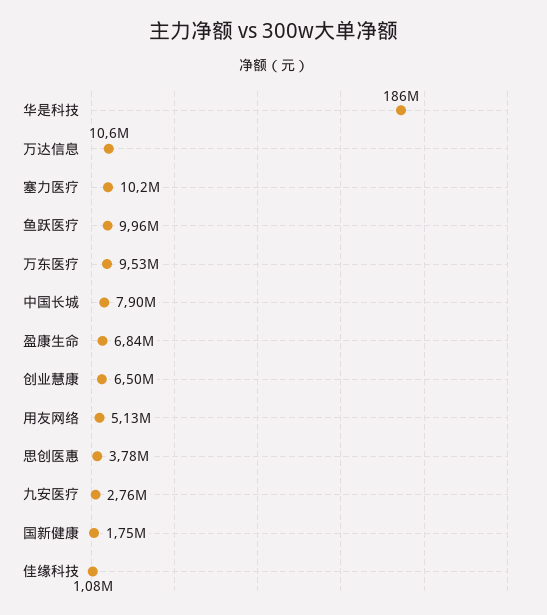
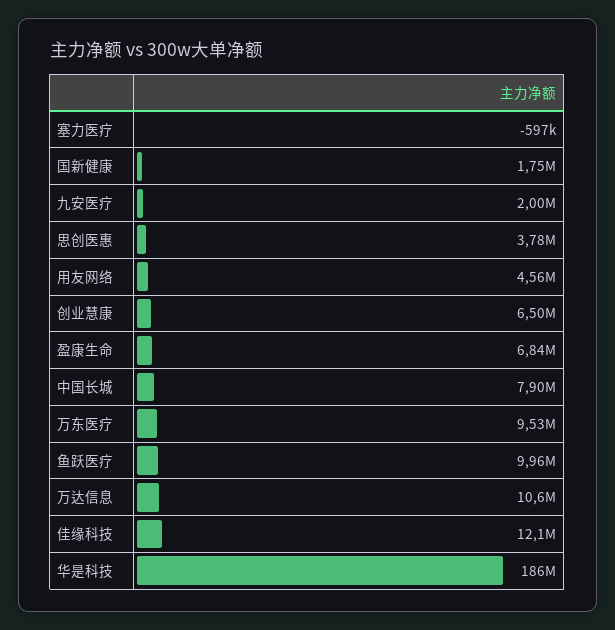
  {
    "华是科技": 186000000,
    "万达信息": 10600000,
-   "塞力医疗": 10200000,
+   "塞力医疗": -597000,
    "鱼跃医疗": 9960000,
    "万东医疗": 9530000,
    "中国长城": 7900000,
    "盈康生命": 6840000,
    "创业慧康": 6500000,
-   "用友网络": 5130000,
+   "用友网络": 4560000,
    "思创医惠": 3780000,
-   "九安医疗": 2760000,
+   "九安医疗": 2000000,
    "国新健康": 1750000,
-   "佳缘科技": 1080000
+   "佳缘科技": 12100000
  }

